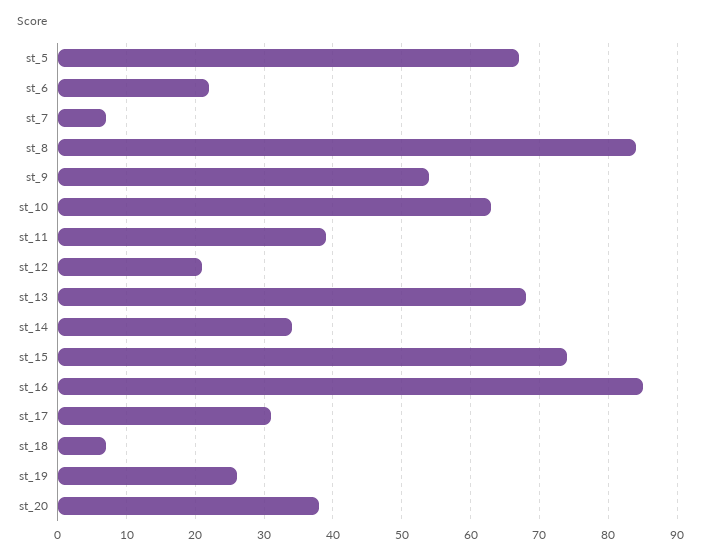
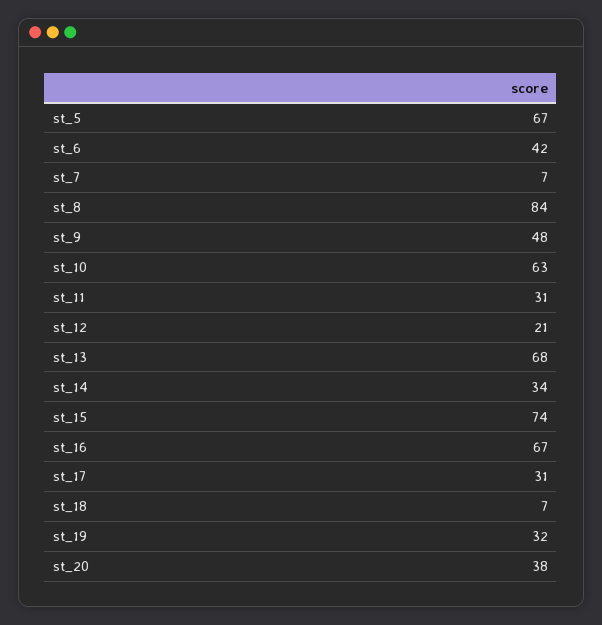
  {
    "st_5": 67,
-   "st_6": 22,
+   "st_6": 42,
    "st_7": 7,
    "st_8": 84,
-   "st_9": 54,
+   "st_9": 48,
    "st_10": 63,
-   "st_11": 39,
+   "st_11": 31,
    "st_12": 21,
    "st_13": 68,
    "st_14": 34,
    "st_15": 74,
-   "st_16": 85,
+   "st_16": 67,
    "st_17": 31,
    "st_18": 7,
-   "st_19": 26,
+   "st_19": 32,
    "st_20": 38
  }

